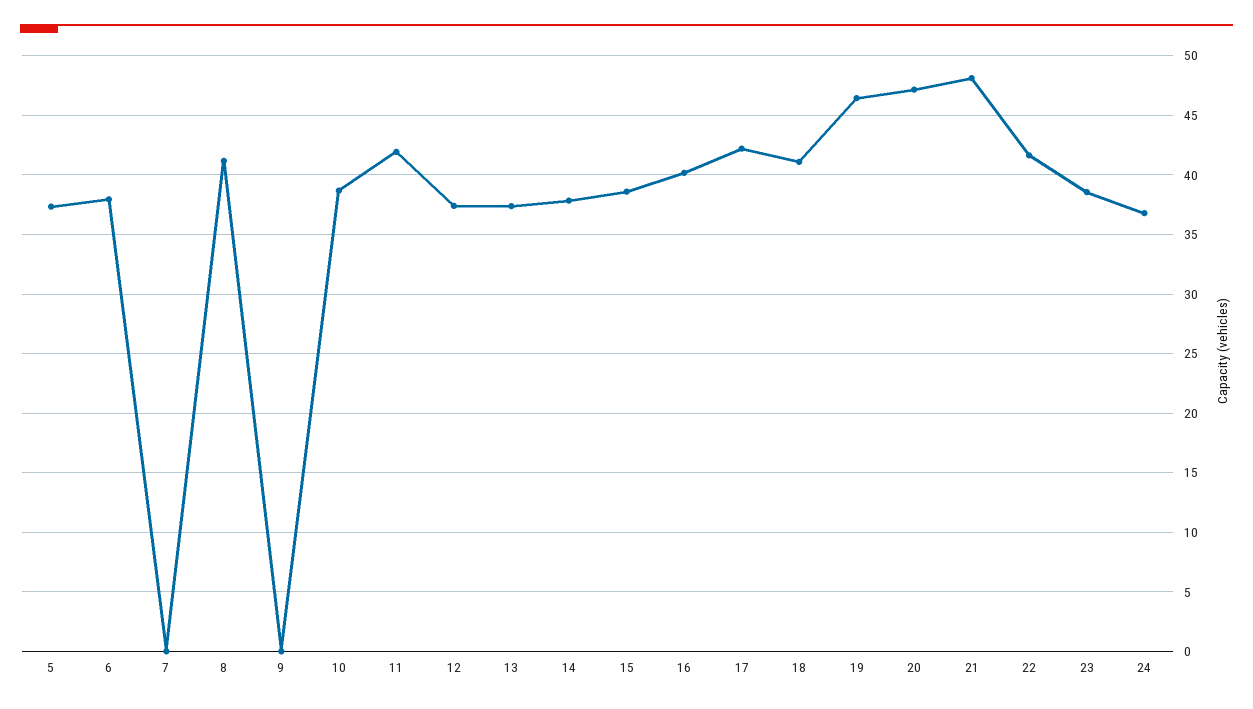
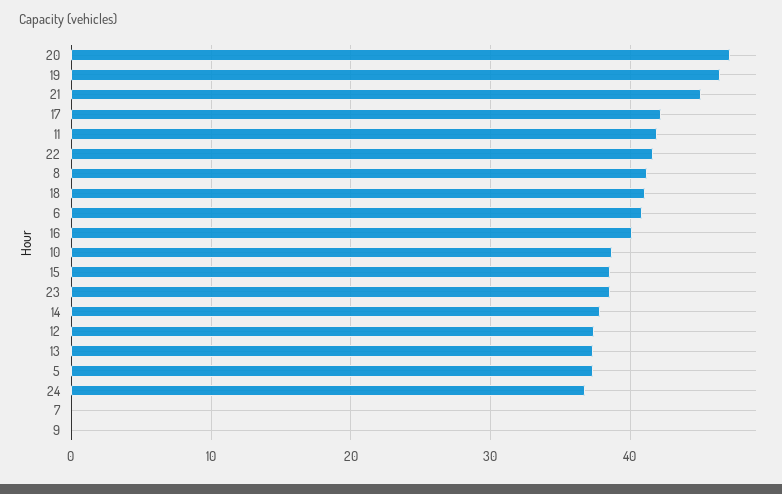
  {
    "5": 37,
-   "6": 38,
+   "6": 41,
    "7": 0,
    "8": 41,
    "9": 0,
    "10": 39,
    "11": 42,
    "12": 37,
    "13": 37,
    "14": 38,
    "15": 39,
    "16": 40,
    "17": 42,
    "18": 41,
    "19": 46,
    "20": 47,
-   "21": 48,
+   "21": 45,
    "22": 42,
    "23": 39,
    "24": 37
  }

